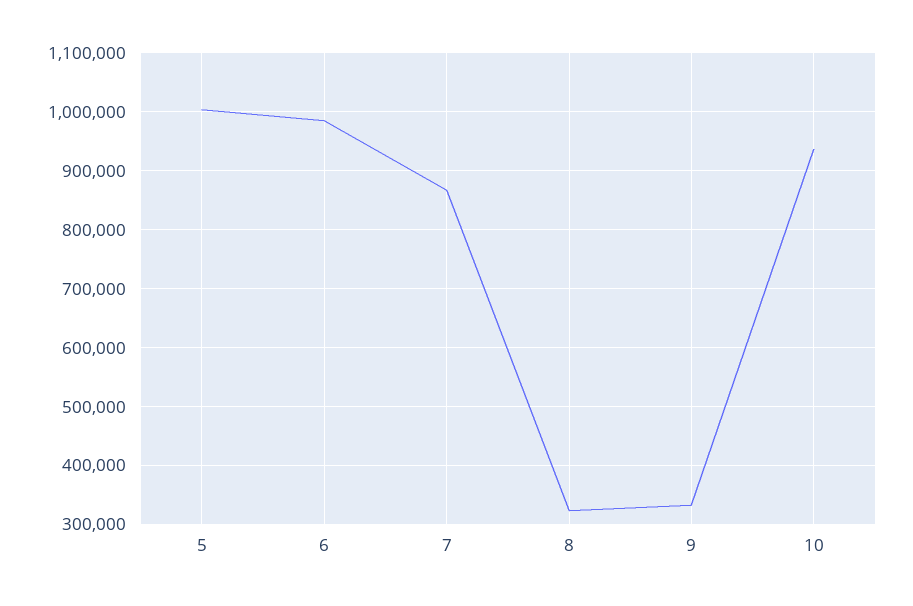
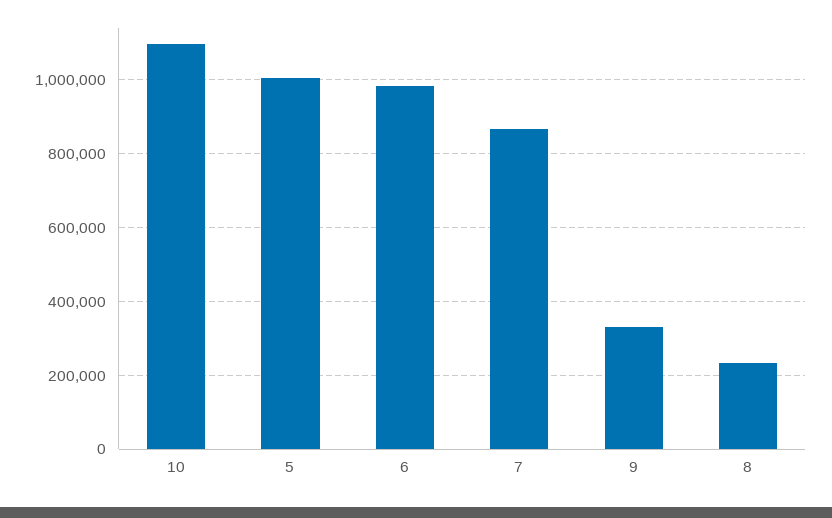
  {
    "5": 1000000,
    "6": 980000,
    "7": 860000,
-   "8": 320000,
+   "8": 240000,
    "9": 340000,
-   "10": 940000
+   "10": 1100000
  }

